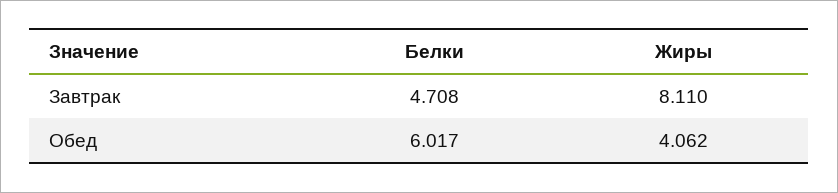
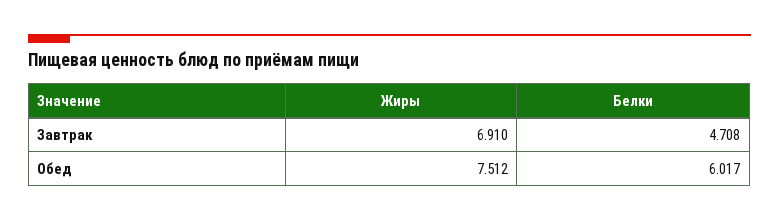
  {
    "Белки": {
      "Завтрак": 4.708,
      "Обед": 6.017
    },
    "Жиры": {
-     "Завтрак": 8.11,
+     "Завтрак": 6.91,
-     "Обед": 4.062
+     "Обед": 7.512
    }
  }

